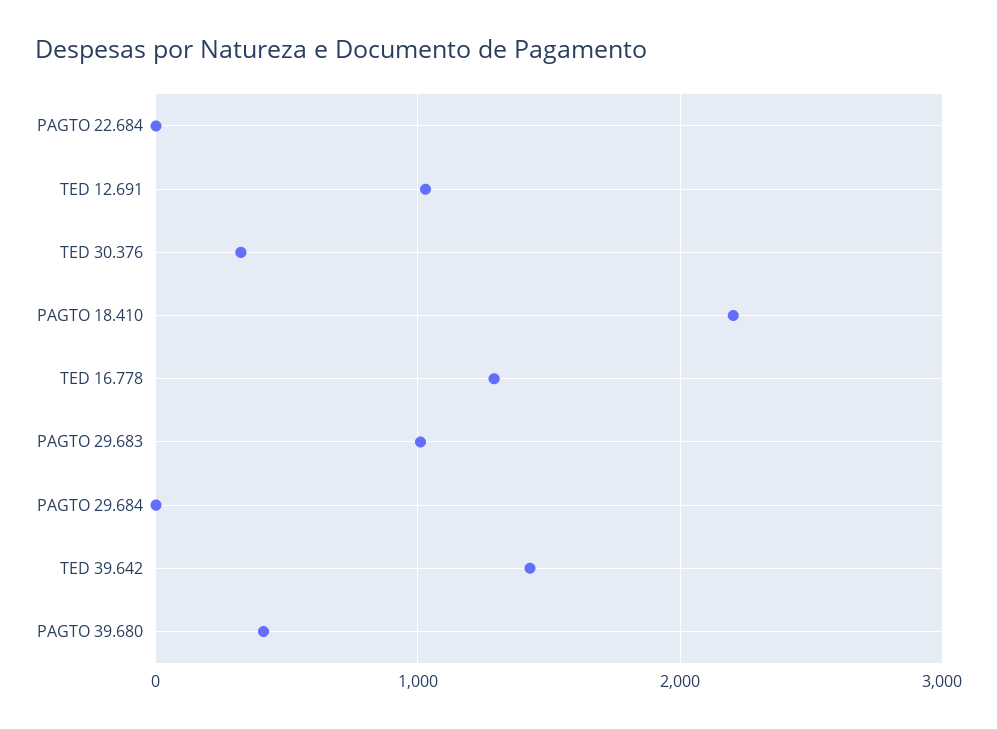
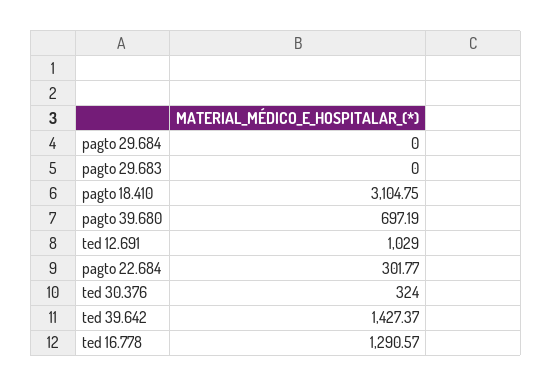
  {
-   "PAGTO 22.684": 0,
+   "PAGTO 22.684": 301.77,
    "TED 12.691": 1029,
    "TED 30.376": 324,
-   "PAGTO 18.410": 2200,
+   "PAGTO 18.410": 3104.75,
    "TED 16.778": 1290.57,
-   "PAGTO 29.683": 1000,
+   "PAGTO 29.683": 0,
    "PAGTO 29.684": 0,
    "TED 39.642": 1427.37,
-   "PAGTO 39.680": 400
+   "PAGTO 39.680": 697.19
  }

